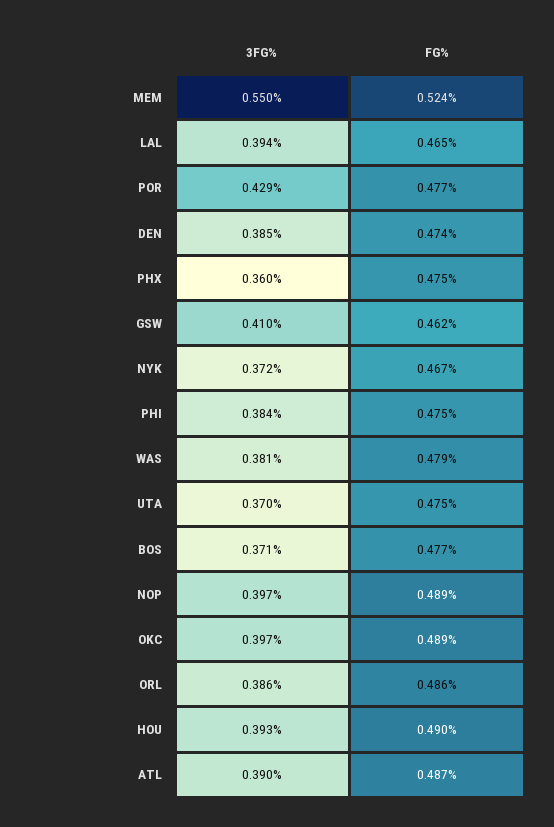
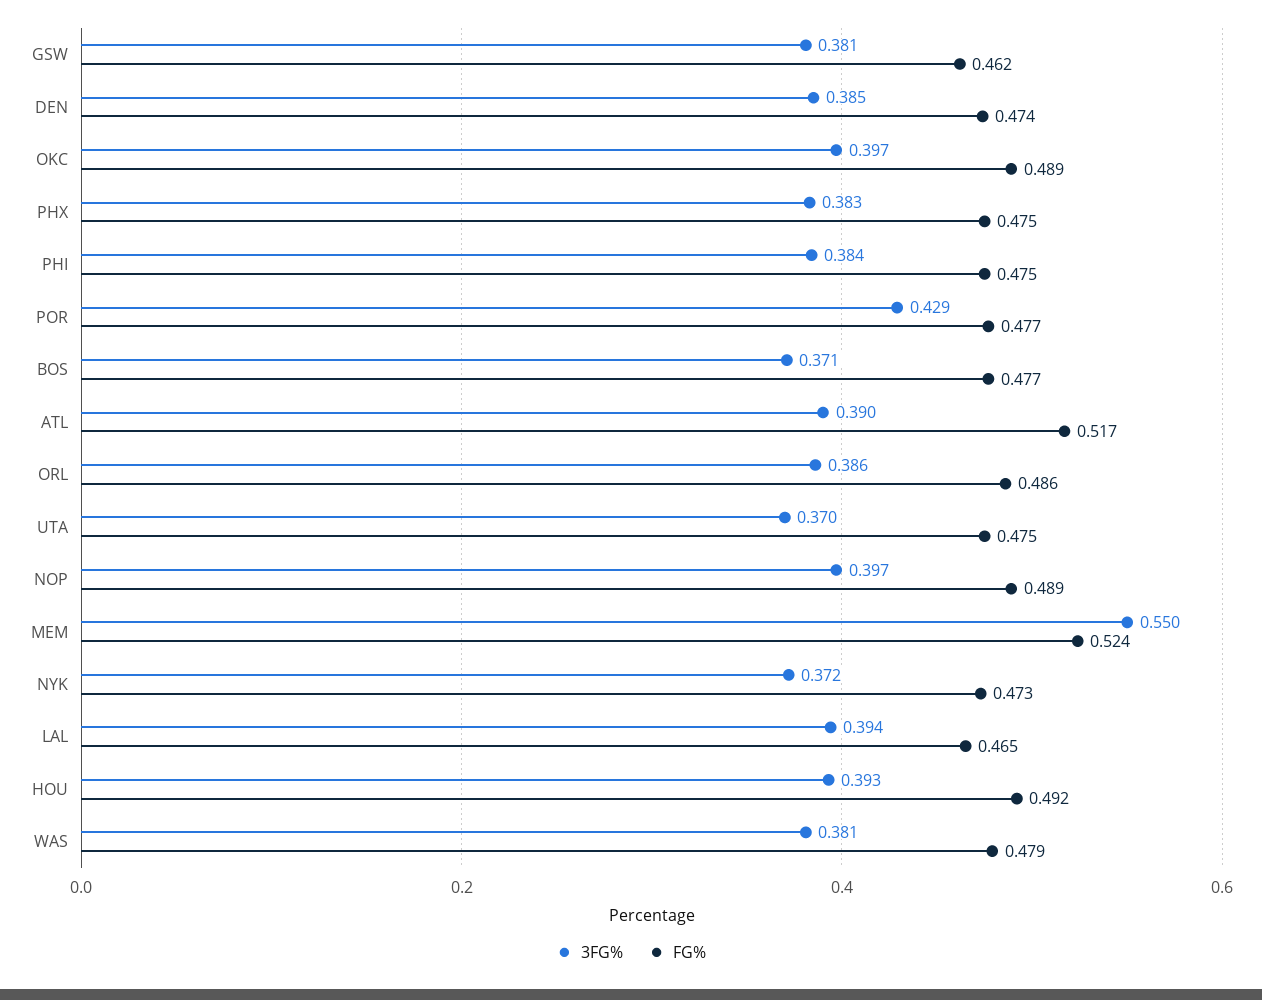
  {
    "3FG%": {
      "MEM": 0.55,
      "LAL": 0.394,
      "POR": 0.429,
      "DEN": 0.385,
-     "PHX": 0.36,
+     "PHX": 0.383,
-     "GSW": 0.41,
+     "GSW": 0.381,
      "NYK": 0.372,
      "PHI": 0.384,
      "WAS": 0.381,
      "UTA": 0.37,
      "BOS": 0.371,
      "NOP": 0.397,
      "OKC": 0.397,
      "ORL": 0.386,
      "HOU": 0.393,
      "ATL": 0.39
    },
    "FG%": {
      "MEM": 0.524,
      "LAL": 0.465,
      "POR": 0.477,
      "DEN": 0.474,
      "PHX": 0.475,
      "GSW": 0.462,
-     "NYK": 0.467,
+     "NYK": 0.473,
      "PHI": 0.475,
      "WAS": 0.479,
      "UTA": 0.475,
      "BOS": 0.477,
      "NOP": 0.489,
      "OKC": 0.489,
      "ORL": 0.486,
-     "HOU": 0.49,
+     "HOU": 0.492,
-     "ATL": 0.487
+     "ATL": 0.517
    }
  }

